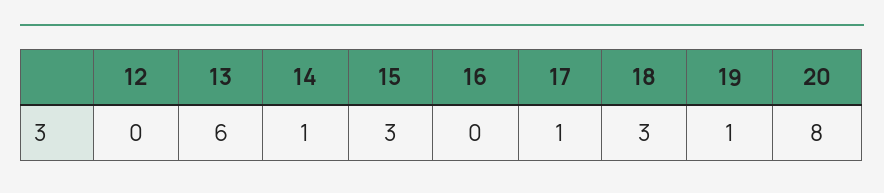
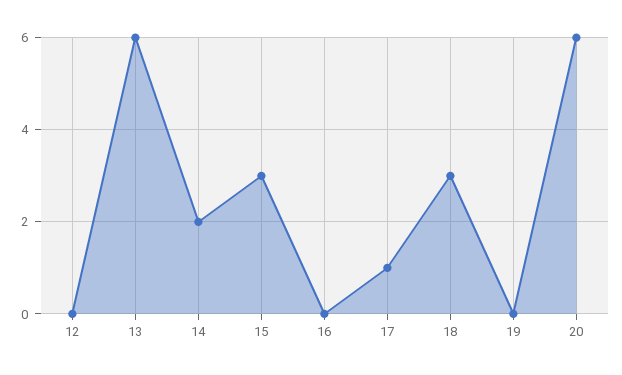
  {
    "12": 0,
    "13": 6,
-   "14": 1,
+   "14": 2,
    "15": 3,
    "16": 0,
    "17": 1,
    "18": 3,
-   "19": 1,
+   "19": 0,
-   "20": 8
+   "20": 6
  }

